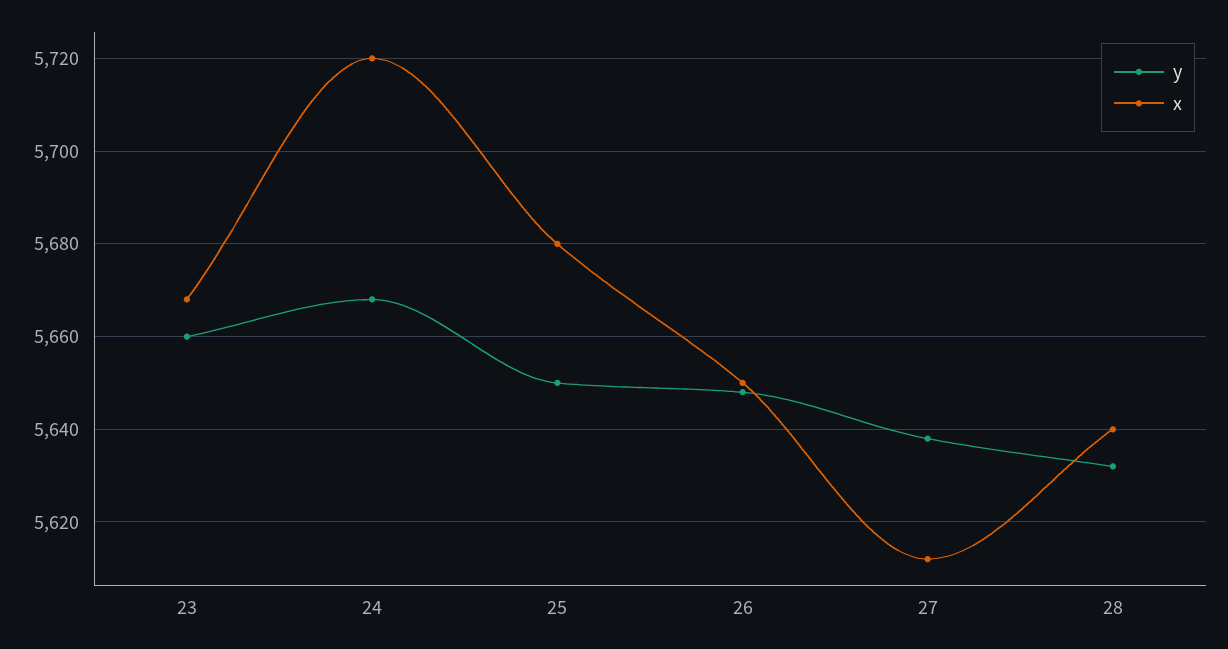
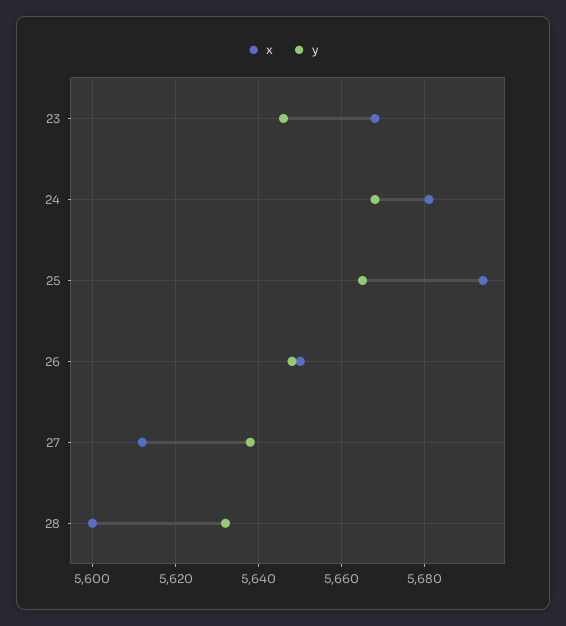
  {
    "y": {
-     "23": 5660,
+     "23": 5645,
      "24": 5670,
-     "25": 5650,
+     "25": 5665,
      "26": 5650,
      "27": 5640,
      "28": 5630
    },
    "x": {
      "23": 5670,
-     "24": 5720,
+     "24": 5680,
-     "25": 5680,
+     "25": 5695,
      "26": 5650,
      "27": 5610,
-     "28": 5640
+     "28": 5600
    }
  }

